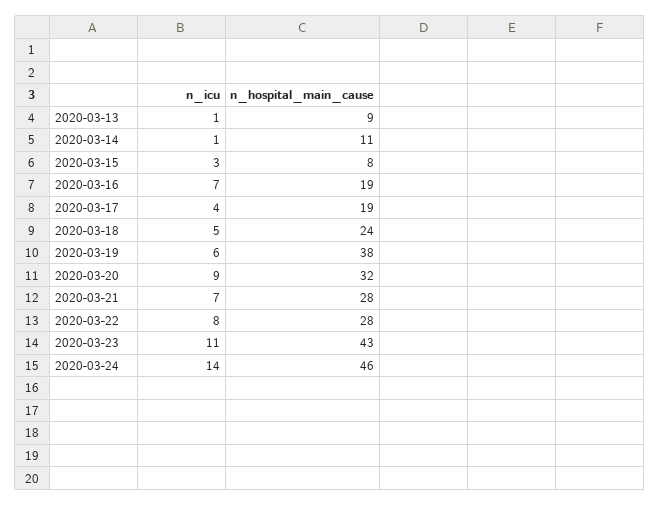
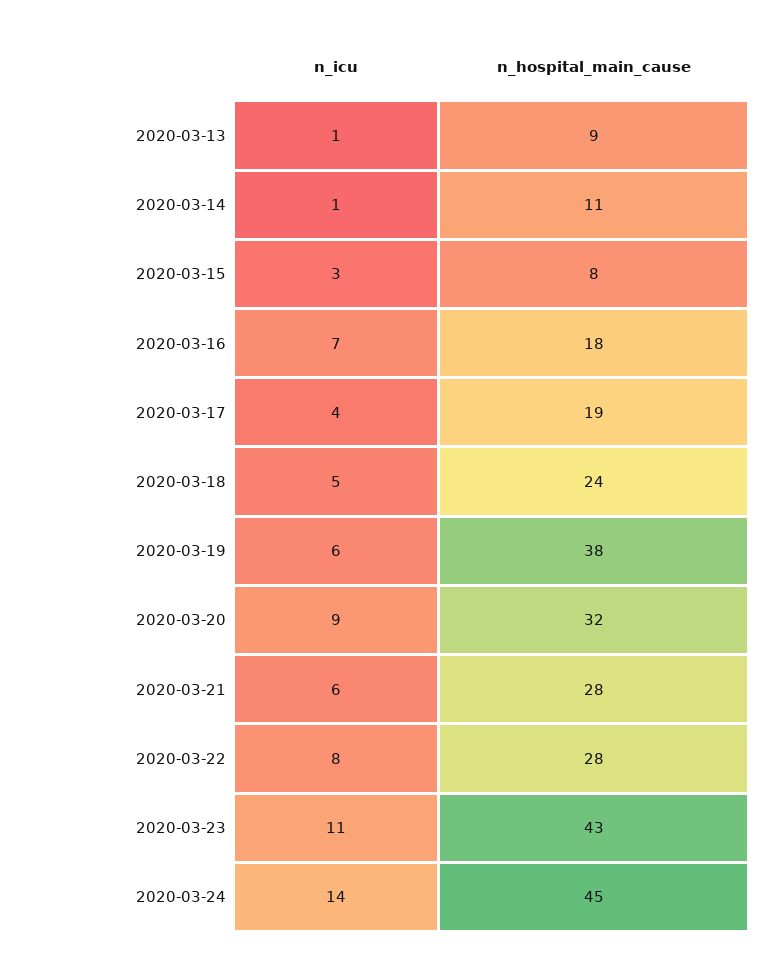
  {
    "n_icu": {
      "2020-03-13": 1,
      "2020-03-14": 1,
      "2020-03-15": 3,
      "2020-03-16": 7,
      "2020-03-17": 4,
      "2020-03-18": 5,
      "2020-03-19": 6,
      "2020-03-20": 9,
-     "2020-03-21": 7,
+     "2020-03-21": 6,
      "2020-03-22": 8,
      "2020-03-23": 11,
      "2020-03-24": 14
    },
    "n_hospital_main_cause": {
      "2020-03-13": 9,
      "2020-03-14": 11,
      "2020-03-15": 8,
-     "2020-03-16": 19,
+     "2020-03-16": 18,
      "2020-03-17": 19,
      "2020-03-18": 24,
      "2020-03-19": 38,
      "2020-03-20": 32,
      "2020-03-21": 28,
      "2020-03-22": 28,
      "2020-03-23": 43,
-     "2020-03-24": 46
+     "2020-03-24": 45
    }
  }

